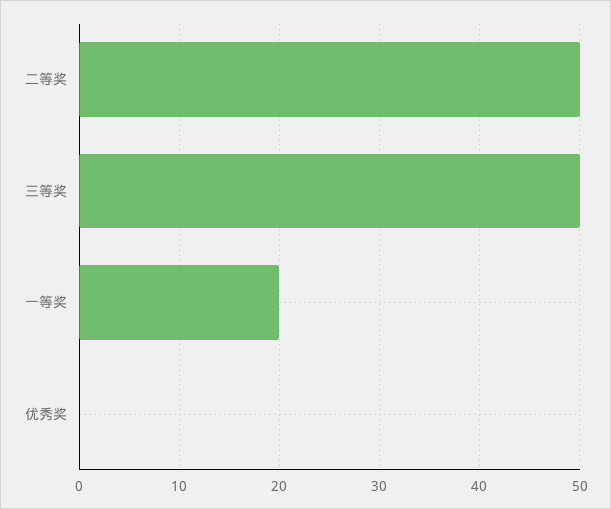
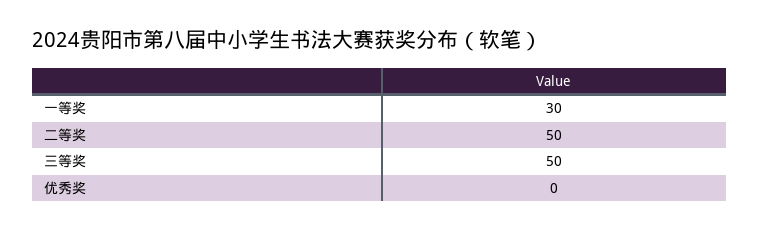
  {
    "二等奖": 50,
    "三等奖": 50,
-   "一等奖": 20,
+   "一等奖": 30,
    "优秀奖": 0
  }

